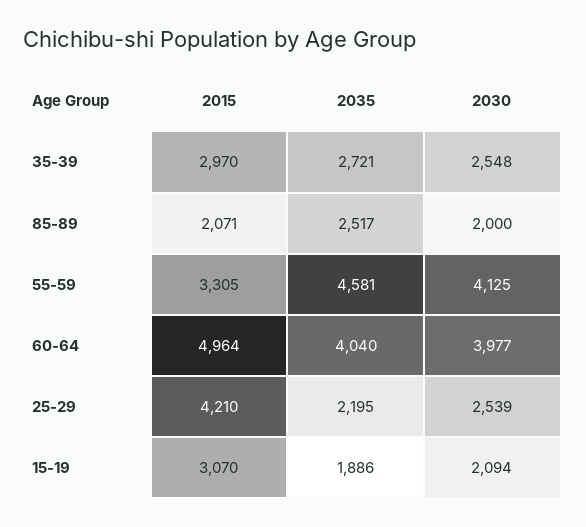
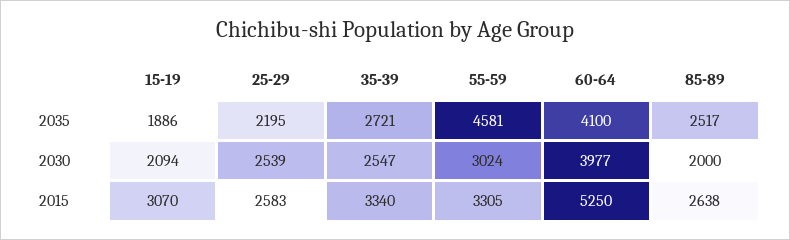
  {
    "2015": {
-     "35-39": 2970,
+     "35-39": 3340,
-     "85-89": 2071,
+     "85-89": 2638,
      "55-59": 3305,
-     "60-64": 4964,
+     "60-64": 5250,
-     "25-29": 4210,
+     "25-29": 2583,
      "15-19": 3070
    },
    "2035": {
      "35-39": 2721,
      "85-89": 2517,
      "55-59": 4581,
-     "60-64": 4040,
+     "60-64": 4100,
      "25-29": 2195,
      "15-19": 1886
    },
    "2030": {
-     "35-39": 2548,
+     "35-39": 2547,
      "85-89": 2000,
-     "55-59": 4125,
+     "55-59": 3024,
      "60-64": 3977,
      "25-29": 2539,
      "15-19": 2094
    }
  }

